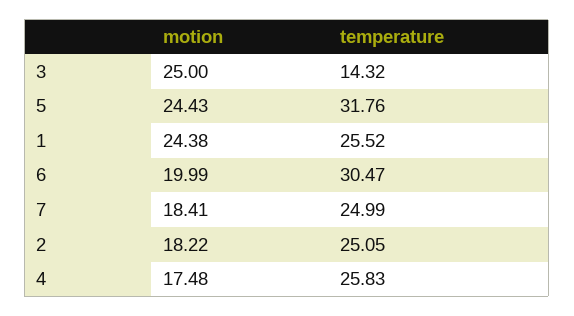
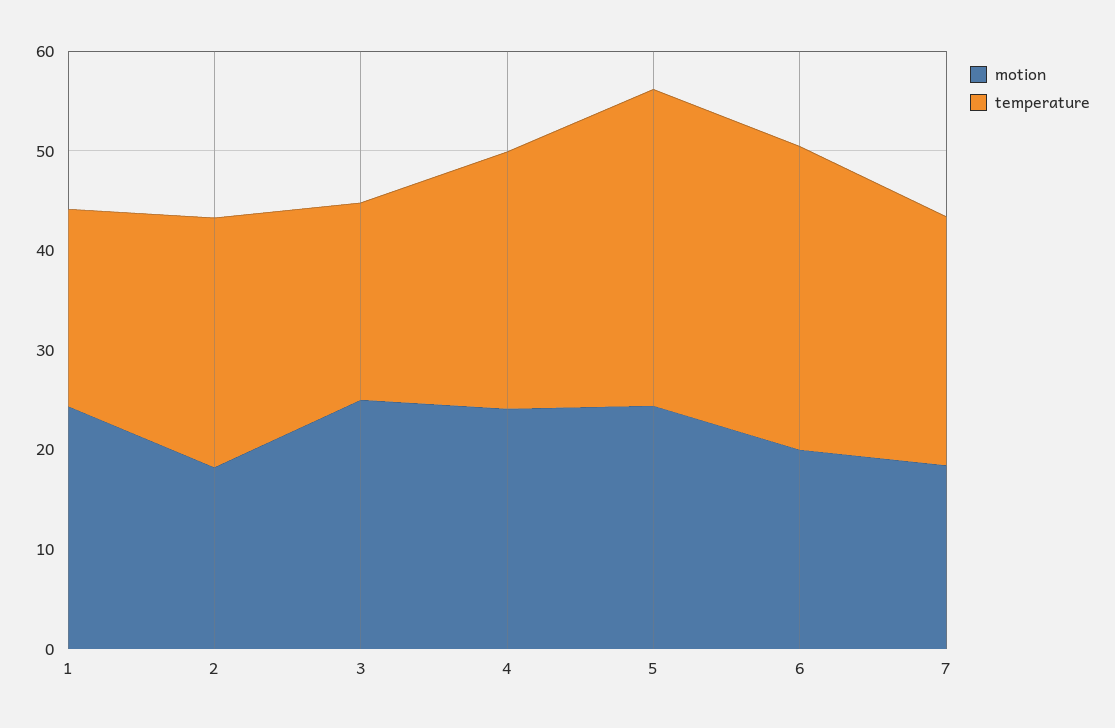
  {
    "motion": {
      "3": 25,
      "5": 24.43,
      "1": 24.38,
      "6": 19.99,
      "7": 18.41,
      "2": 18.22,
-     "4": 17.48
+     "4": 24
    },
    "temperature": {
-     "3": 14.32,
+     "3": 20,
      "5": 31.76,
-     "1": 25.52,
+     "1": 20,
      "6": 30.47,
      "7": 24.99,
      "2": 25.05,
      "4": 25.83
    }
  }

